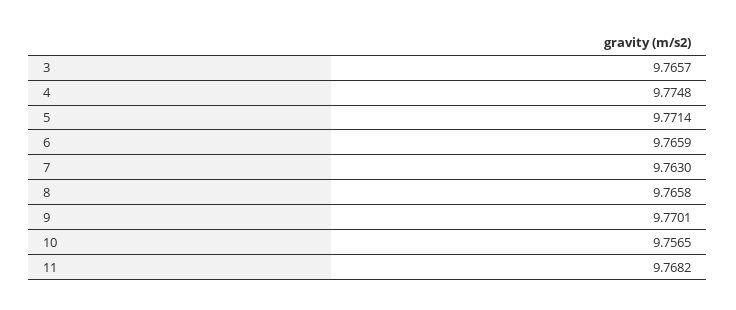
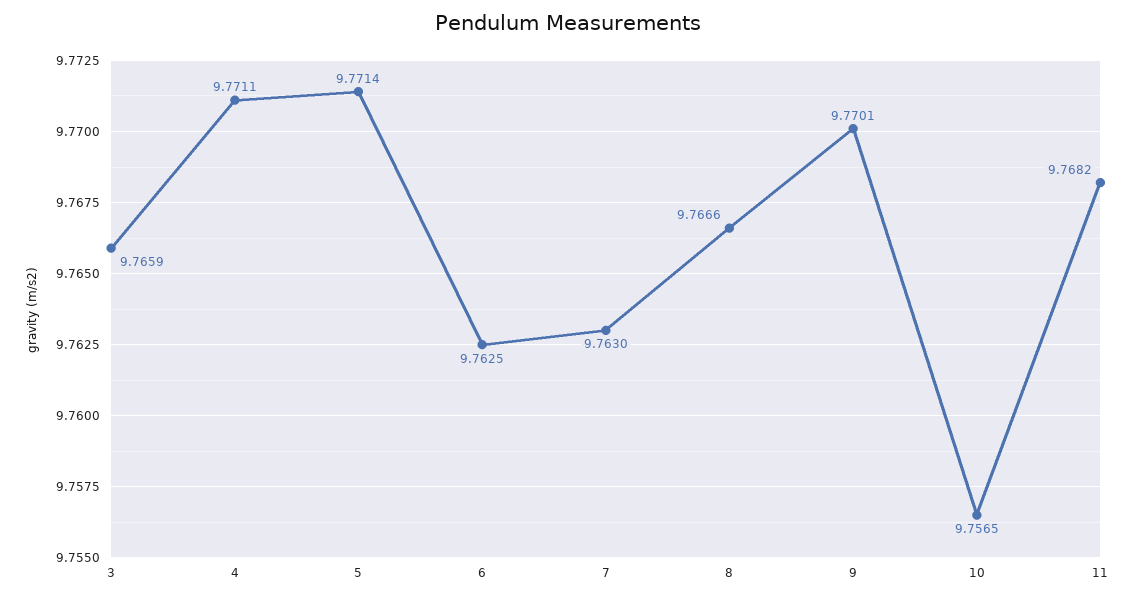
  {
-   "3": 9.7657,
+   "3": 9.7659,
-   "4": 9.7748,
+   "4": 9.7711,
    "5": 9.7714,
-   "6": 9.7659,
+   "6": 9.7625,
    "7": 9.763,
-   "8": 9.7658,
+   "8": 9.7666,
    "9": 9.7701,
    "10": 9.7565,
    "11": 9.7682
  }

